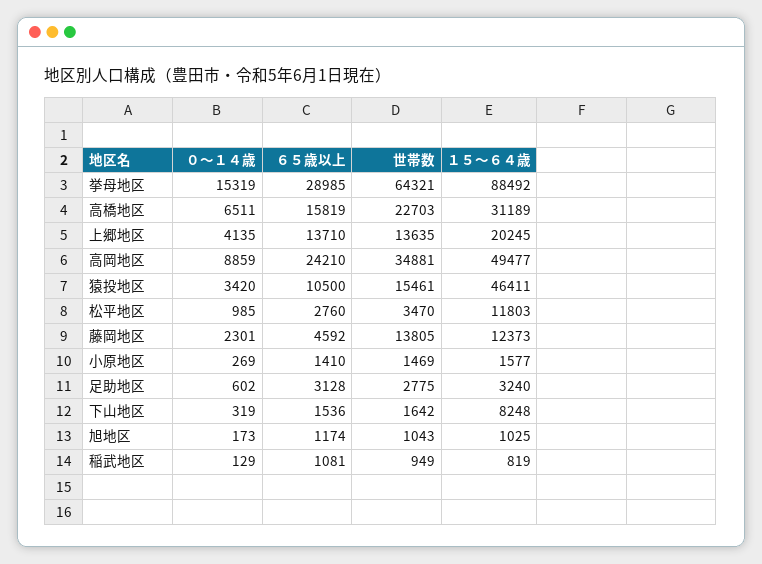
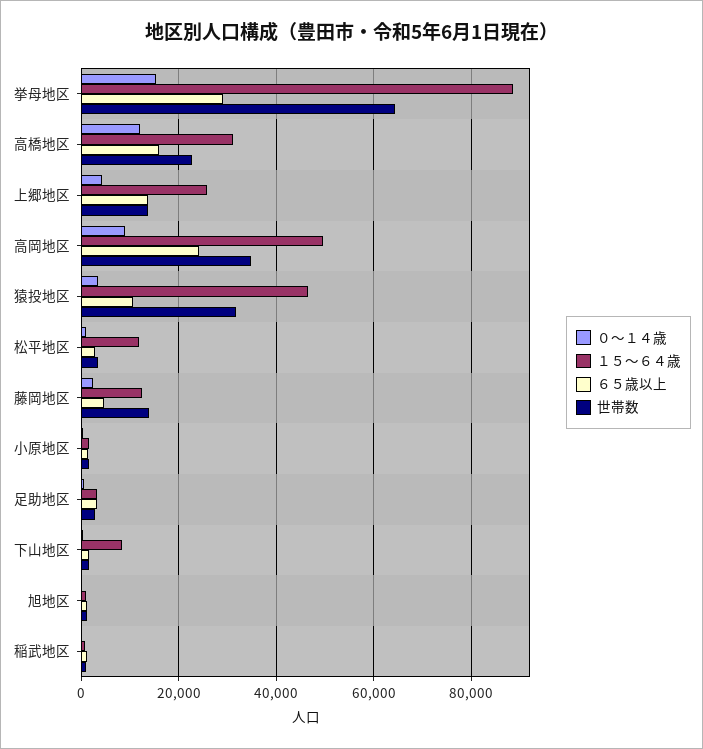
  {
    "０～１４歳": {
      "挙母地区": 15319,
-     "高橋地区": 6511,
+     "高橋地区": 12000,
      "上郷地区": 4135,
      "高岡地区": 8859,
      "猿投地区": 3420,
      "松平地区": 985,
      "藤岡地区": 2301,
      "小原地区": 269,
      "足助地区": 602,
      "下山地区": 319,
      "旭地区": 173,
      "稲武地区": 129
    },
    "６５歳以上": {
      "挙母地区": 28985,
      "高橋地区": 15819,
      "上郷地区": 13710,
      "高岡地区": 24210,
      "猿投地区": 10500,
      "松平地区": 2760,
      "藤岡地区": 4592,
      "小原地区": 1410,
      "足助地区": 3128,
      "下山地区": 1536,
      "旭地区": 1174,
      "稲武地区": 1081
    },
    "世帯数": {
      "挙母地区": 64321,
      "高橋地区": 22703,
      "上郷地区": 13635,
      "高岡地区": 34881,
-     "猿投地区": 15461,
+     "猿投地区": 32000,
      "松平地区": 3470,
      "藤岡地区": 13805,
      "小原地区": 1469,
      "足助地区": 2775,
      "下山地区": 1642,
      "旭地区": 1043,
      "稲武地区": 949
    },
    "１５～６４歳": {
      "挙母地区": 88492,
      "高橋地区": 31189,
-     "上郷地区": 20245,
+     "上郷地区": 26000,
      "高岡地区": 49477,
      "猿投地区": 46411,
      "松平地区": 11803,
      "藤岡地区": 12373,
      "小原地区": 1577,
      "足助地区": 3240,
      "下山地区": 8248,
      "旭地区": 1025,
      "稲武地区": 819
    }
  }

